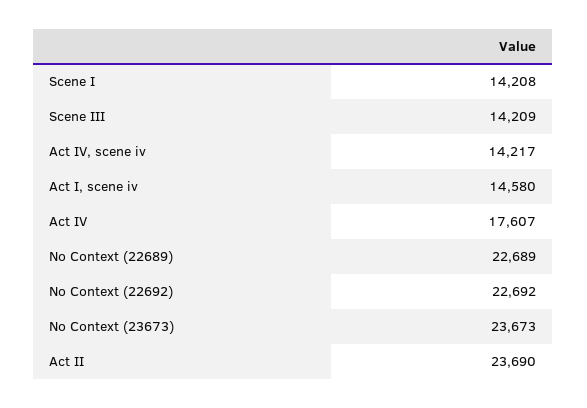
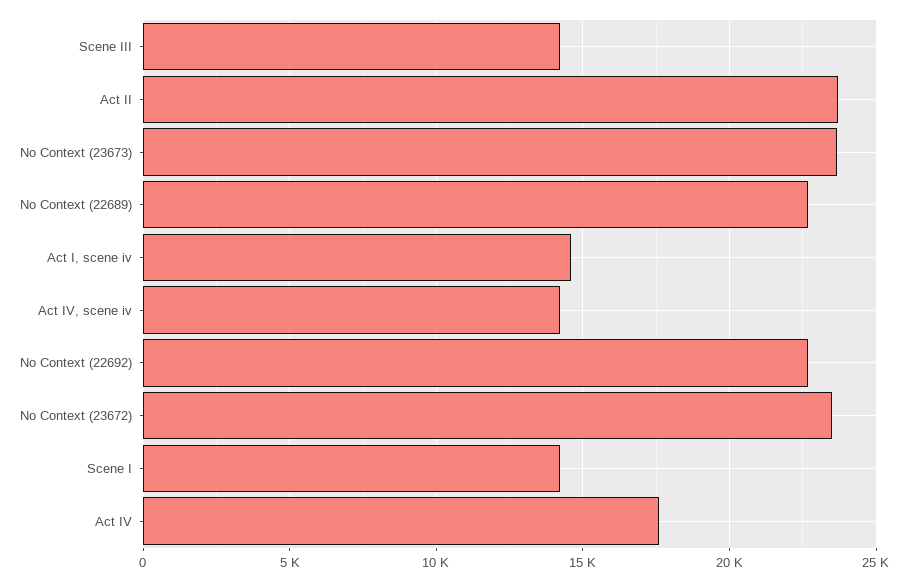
  {
    "Scene I": 14208,
    "Scene III": 14209,
    "Act IV, scene iv": 14217,
    "Act I, scene iv": 14580,
    "Act IV": 17607,
    "No Context (22689)": 22689,
    "No Context (22692)": 22692,
    "No Context (23673)": 23673,
-   "Act II": 23690
+   "Act II": 23690,
+   "No Context (23672)": 23500
  }

